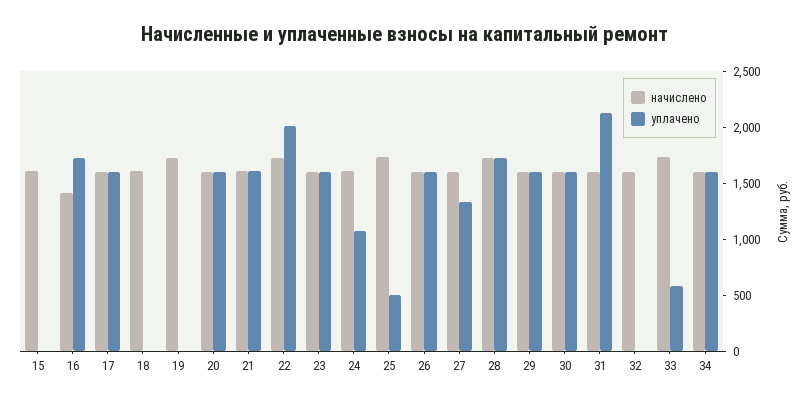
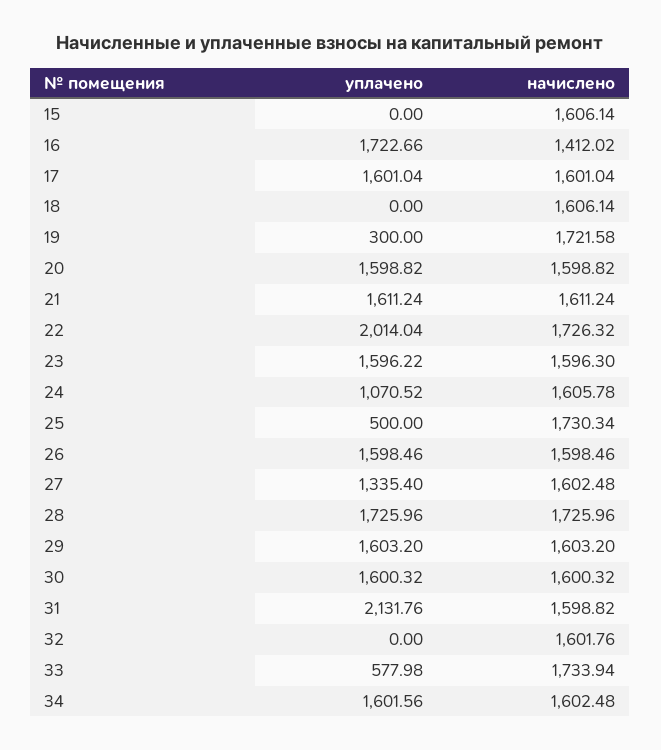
  {
    "начислено": {
      "15": 1606.14,
      "16": 1412.02,
      "17": 1601.04,
      "18": 1606.14,
      "19": 1721.58,
      "20": 1598.82,
      "21": 1611.24,
      "22": 1726.32,
      "23": 1596.3,
      "24": 1605.78,
      "25": 1730.34,
      "26": 1598.46,
      "27": 1602.48,
      "28": 1725.96,
      "29": 1603.2,
      "30": 1600.32,
      "31": 1598.82,
      "32": 1601.76,
      "33": 1733.94,
      "34": 1602.48
    },
    "уплачено": {
      "15": 0,
      "16": 1722.66,
      "17": 1601.04,
      "18": 0,
-     "19": 0,
+     "19": 300,
      "20": 1598.82,
      "21": 1611.24,
      "22": 2014.04,
      "23": 1596.22,
      "24": 1070.52,
      "25": 500,
      "26": 1598.46,
      "27": 1335.4,
      "28": 1725.96,
      "29": 1603.2,
      "30": 1600.32,
      "31": 2131.76,
      "32": 0,
      "33": 577.98,
      "34": 1601.56
    }
  }

